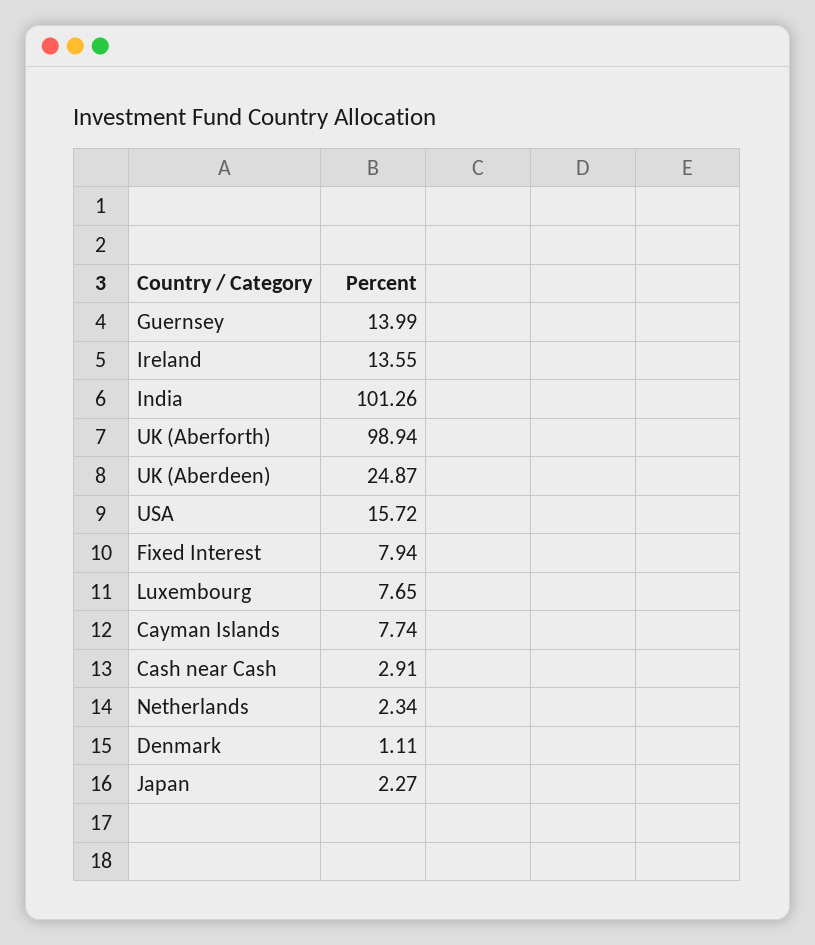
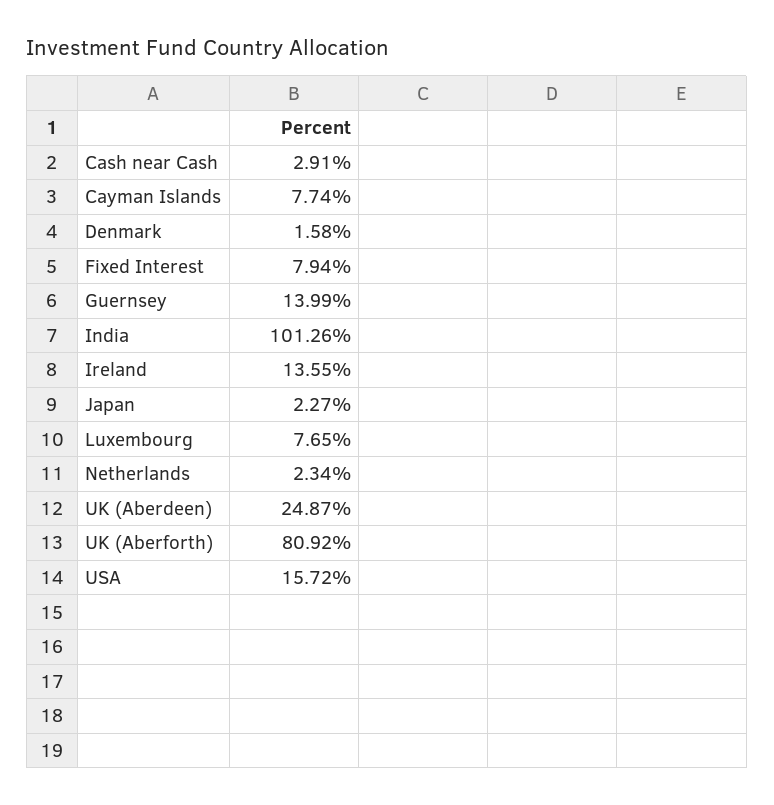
  {
    "Guernsey": 13.99,
    "Ireland": 13.55,
    "India": 101.26,
-   "UK (Aberforth)": 98.94,
+   "UK (Aberforth)": 80.92,
    "UK (Aberdeen)": 24.87,
    "USA": 15.72,
    "Fixed Interest": 7.94,
    "Luxembourg": 7.65,
    "Cayman Islands": 7.74,
    "Cash near Cash": 2.91,
    "Netherlands": 2.34,
-   "Denmark": 1.11,
+   "Denmark": 1.58,
    "Japan": 2.27
  }

